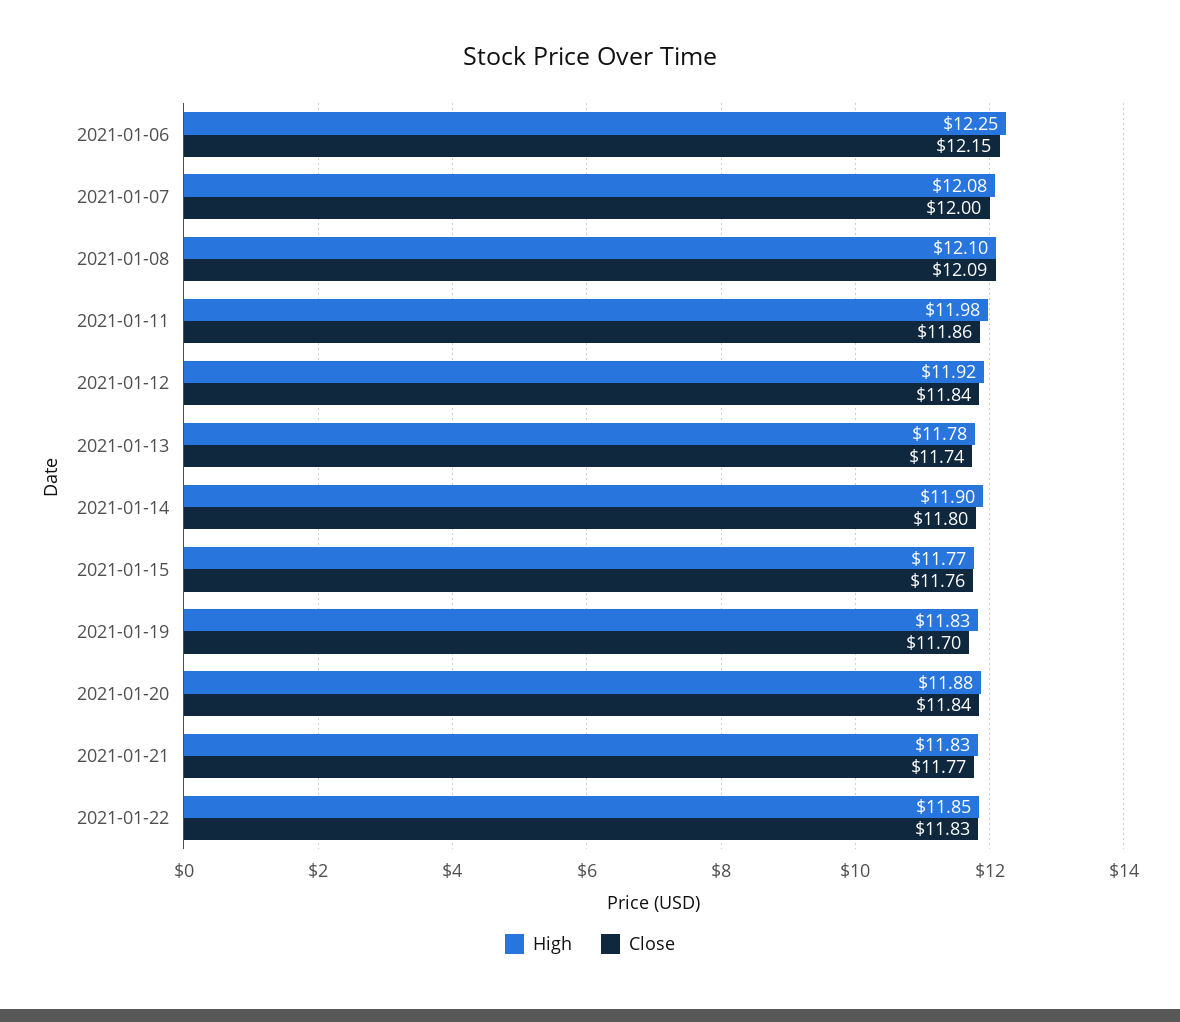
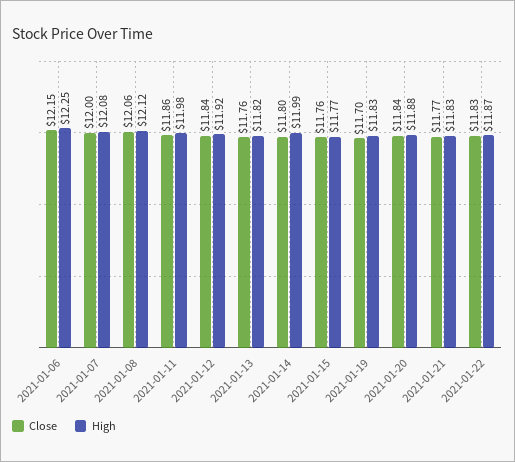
  {
    "High": {
      "2021-01-06": 12.25,
      "2021-01-07": 12.08,
-     "2021-01-08": 12.1,
+     "2021-01-08": 12.12,
      "2021-01-11": 11.98,
      "2021-01-12": 11.92,
-     "2021-01-13": 11.78,
+     "2021-01-13": 11.82,
-     "2021-01-14": 11.9,
+     "2021-01-14": 11.99,
      "2021-01-15": 11.77,
      "2021-01-19": 11.83,
      "2021-01-20": 11.88,
      "2021-01-21": 11.83,
-     "2021-01-22": 11.85
+     "2021-01-22": 11.87
    },
    "Close": {
      "2021-01-06": 12.15,
      "2021-01-07": 12,
-     "2021-01-08": 12.09,
+     "2021-01-08": 12.06,
      "2021-01-11": 11.86,
      "2021-01-12": 11.84,
-     "2021-01-13": 11.74,
+     "2021-01-13": 11.76,
      "2021-01-14": 11.8,
      "2021-01-15": 11.76,
      "2021-01-19": 11.7,
      "2021-01-20": 11.84,
      "2021-01-21": 11.77,
      "2021-01-22": 11.83
    }
  }

